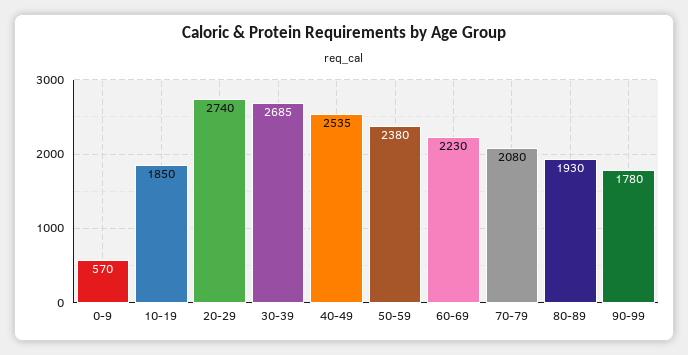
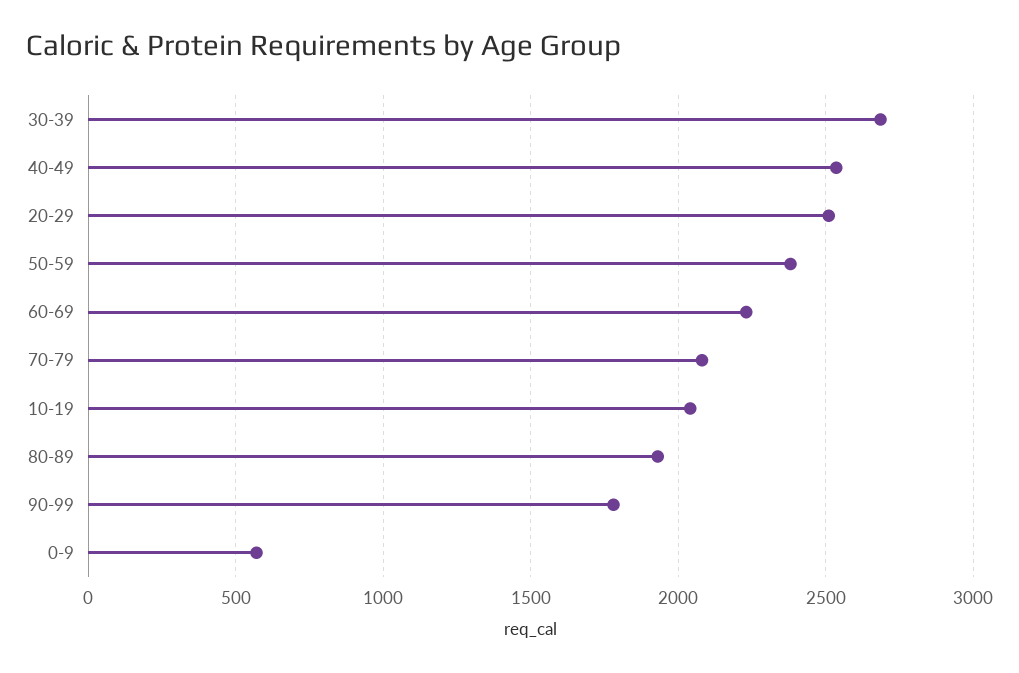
  {
    "0-9": 570,
-   "10-19": 1850,
+   "10-19": 2050,
-   "20-29": 2740,
+   "20-29": 2500,
    "30-39": 2685,
    "40-49": 2535,
    "50-59": 2380,
    "60-69": 2230,
    "70-79": 2080,
    "80-89": 1930,
    "90-99": 1780
  }

